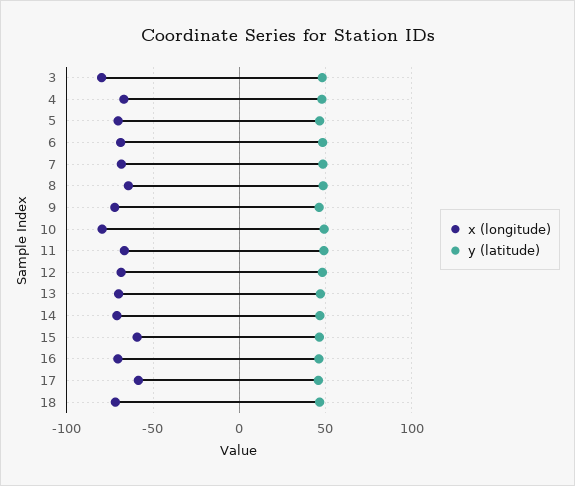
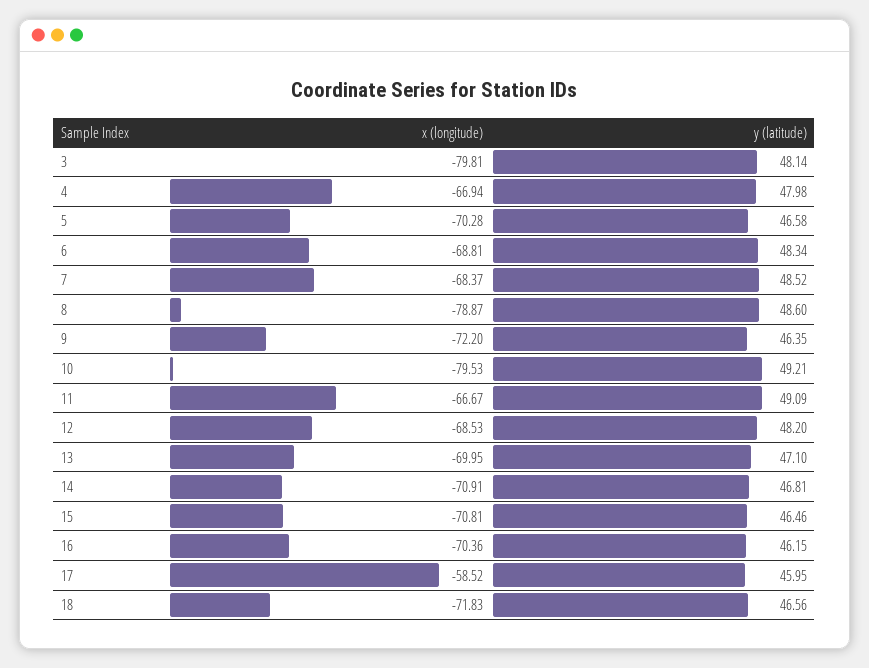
  {
    "x (longitude)": {
      "3": -79.81,
      "4": -66.94,
      "5": -70.28,
      "6": -68.81,
      "7": -68.37,
-     "8": -65,
+     "8": -78.87,
      "9": -72.2,
      "10": -79.53,
      "11": -66.67,
      "12": -68.53,
      "13": -69.95,
      "14": -70.91,
-     "15": -60,
+     "15": -70.81,
      "16": -70.36,
      "17": -58.52,
      "18": -71.83
    },
    "y (latitude)": {
      "3": 48.14,
      "4": 47.98,
      "5": 46.58,
      "6": 48.34,
      "7": 48.52,
      "8": 48.6,
      "9": 46.35,
      "10": 49.21,
      "11": 49.09,
      "12": 48.2,
      "13": 47.1,
      "14": 46.81,
      "15": 46.46,
      "16": 46.15,
      "17": 45.95,
      "18": 46.56
    }
  }

